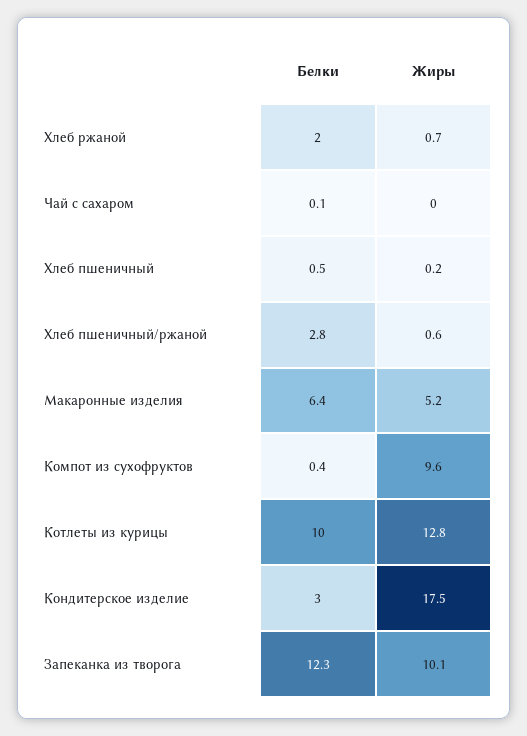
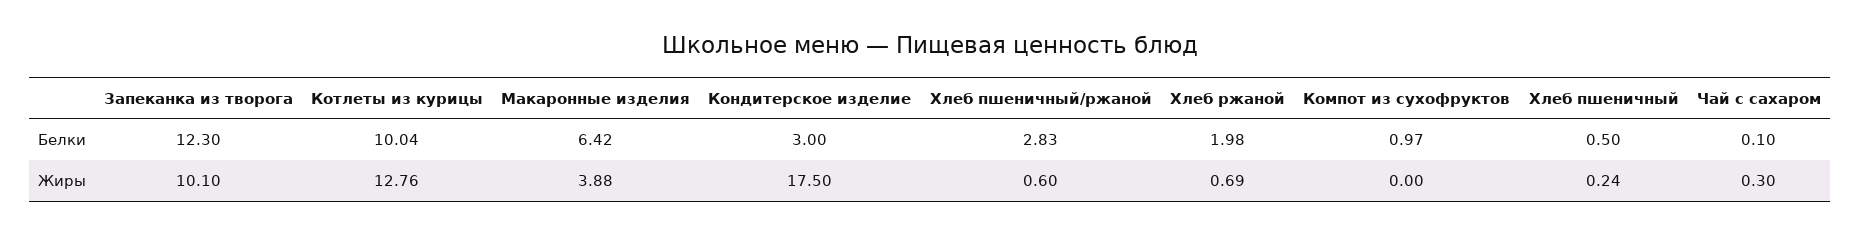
  {
    "Белки": {
      "Хлеб ржаной": 1.98,
      "Чай с сахаром": 0.1,
      "Хлеб пшеничный": 0.5,
      "Хлеб пшеничный/ржаной": 2.83,
      "Макаронные изделия": 6.42,
-     "Компот из сухофруктов": 0.4,
+     "Компот из сухофруктов": 0.97,
      "Котлеты из курицы": 10.04,
      "Кондитерское изделие": 3,
      "Запеканка из творога": 12.3
    },
    "Жиры": {
      "Хлеб ржаной": 0.69,
-     "Чай с сахаром": 0,
+     "Чай с сахаром": 0.3,
      "Хлеб пшеничный": 0.24,
      "Хлеб пшеничный/ржаной": 0.6,
-     "Макаронные изделия": 5.2,
+     "Макаронные изделия": 3.88,
-     "Компот из сухофруктов": 9.6,
+     "Компот из сухофруктов": 0,
      "Котлеты из курицы": 12.76,
      "Кондитерское изделие": 17.5,
      "Запеканка из творога": 10.1
    }
  }

